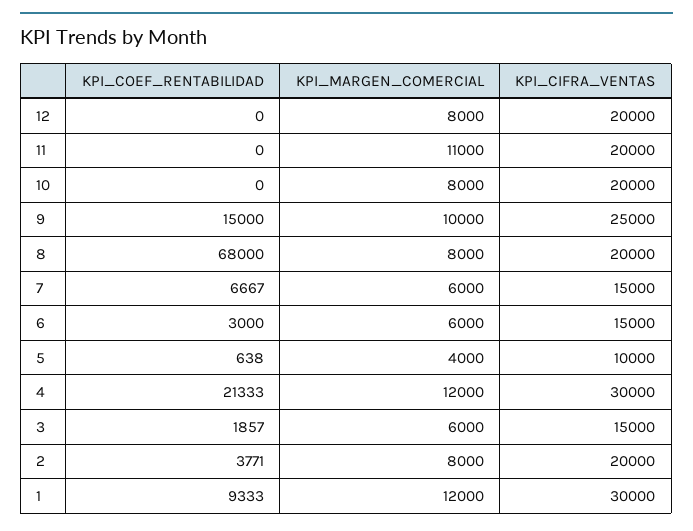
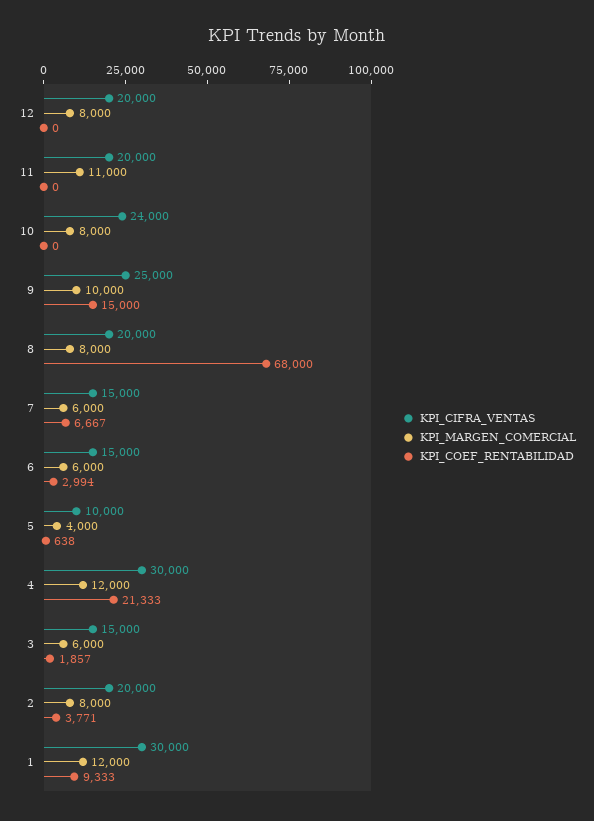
  {
    "KPI_COEF_RENTABILIDAD": {
      "12": 0,
      "11": 0,
      "10": 0,
      "9": 15000,
      "8": 68000,
      "7": 6667,
-     "6": 3000,
+     "6": 2994,
      "5": 638,
      "4": 21333,
      "3": 1857,
      "2": 3771,
      "1": 9333
    },
    "KPI_MARGEN_COMERCIAL": {
      "12": 8000,
      "11": 11000,
      "10": 8000,
      "9": 10000,
      "8": 8000,
      "7": 6000,
      "6": 6000,
      "5": 4000,
      "4": 12000,
      "3": 6000,
      "2": 8000,
      "1": 12000
    },
    "KPI_CIFRA_VENTAS": {
      "12": 20000,
      "11": 20000,
-     "10": 20000,
+     "10": 24000,
      "9": 25000,
      "8": 20000,
      "7": 15000,
      "6": 15000,
      "5": 10000,
      "4": 30000,
      "3": 15000,
      "2": 20000,
      "1": 30000
    }
  }

